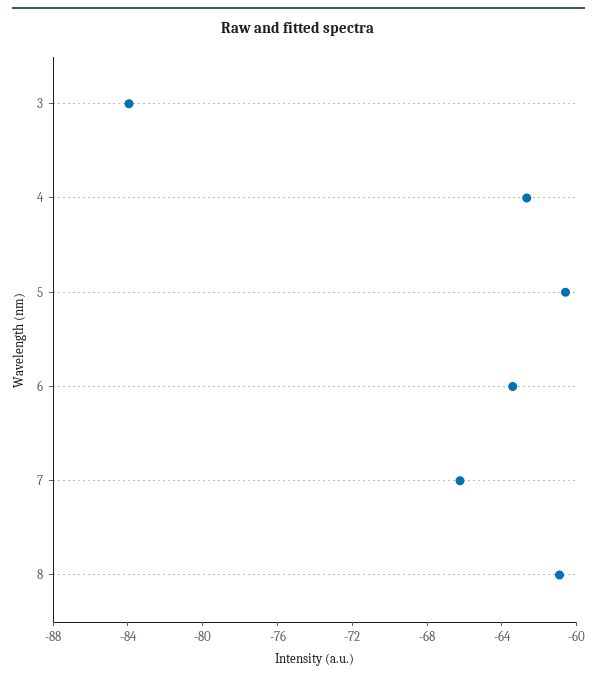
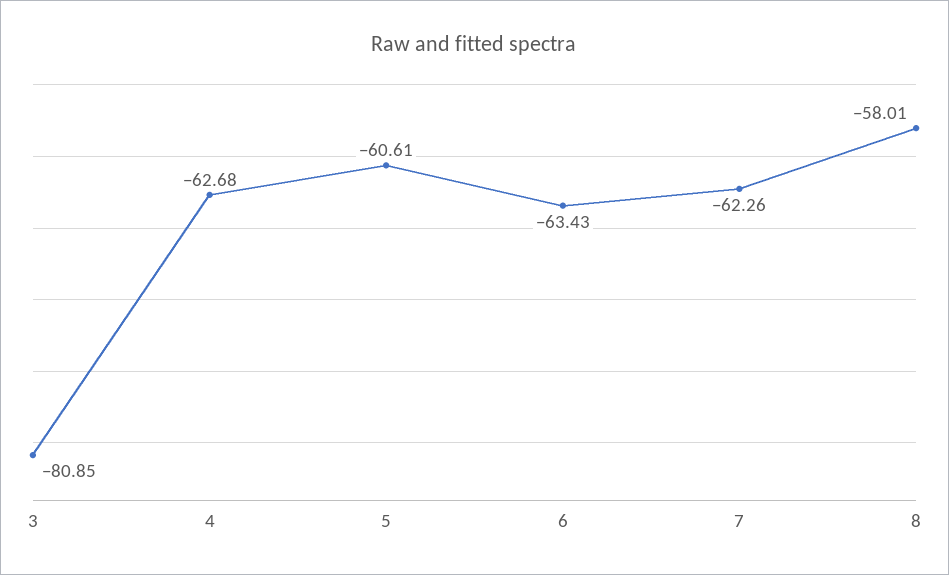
  {
-   "3": -84,
+   "3": -80.85,
    "4": -62.68,
    "5": -60.61,
    "6": -63.43,
-   "7": -66,
+   "7": -62.26,
-   "8": -61
+   "8": -58.01
  }

